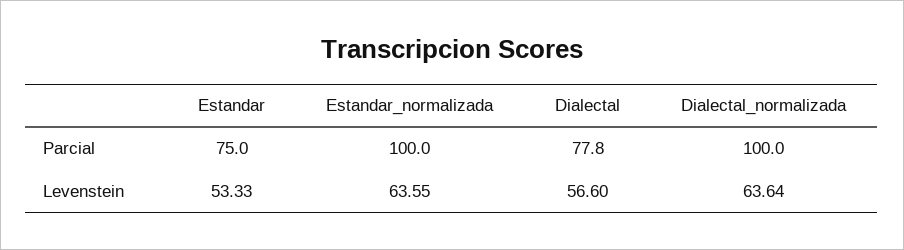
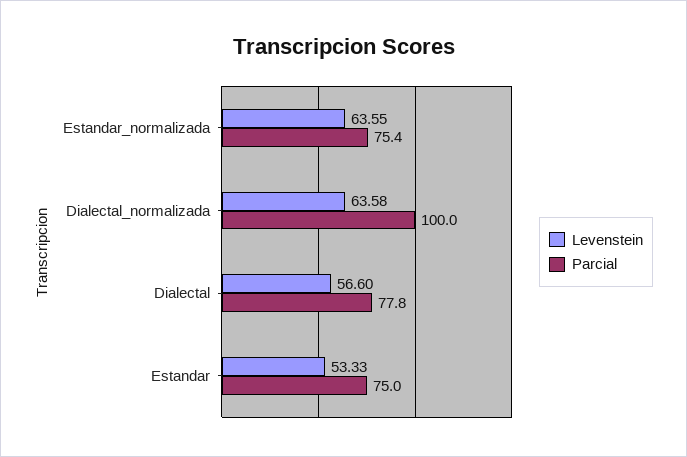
  {
    "Parcial": {
      "Estandar": 75,
-     "Estandar_normalizada": 100,
+     "Estandar_normalizada": 75.4,
      "Dialectal": 77.8,
      "Dialectal_normalizada": 100
    },
    "Levenstein": {
      "Estandar": 53.33,
      "Estandar_normalizada": 63.55,
      "Dialectal": 56.6,
-     "Dialectal_normalizada": 63.64
+     "Dialectal_normalizada": 63.58
    }
  }

